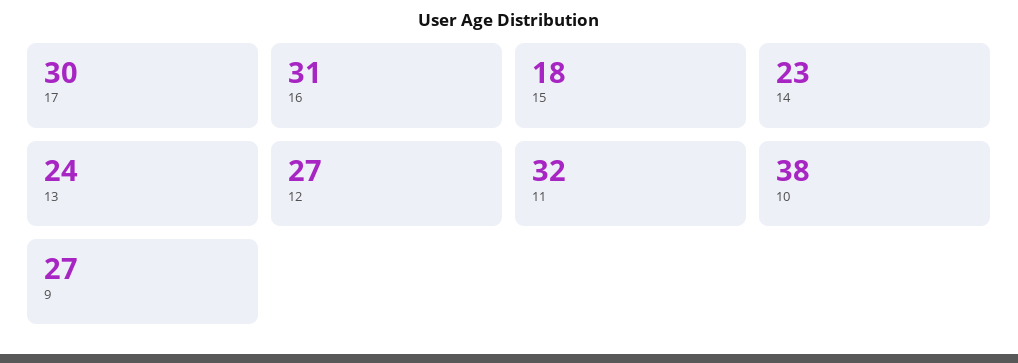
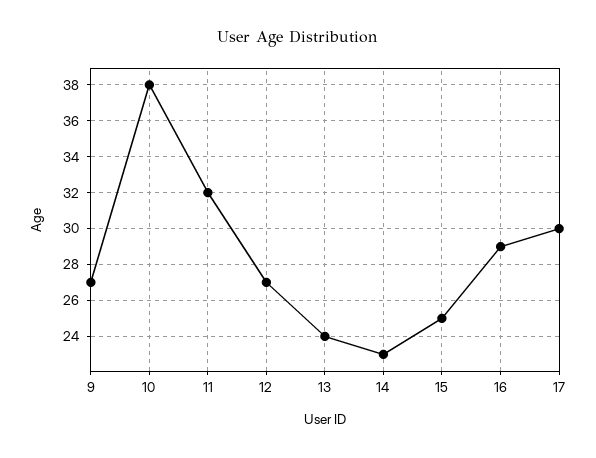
  {
    "17": 30,
-   "16": 31,
+   "16": 29,
-   "15": 18,
+   "15": 25,
    "14": 23,
    "13": 24,
    "12": 27,
    "11": 32,
    "10": 38,
    "9": 27
  }

